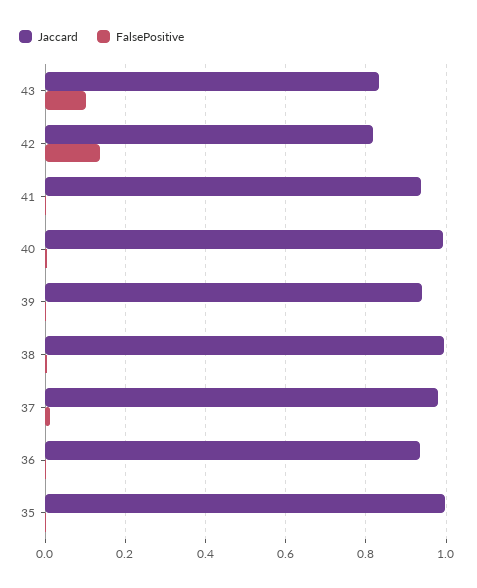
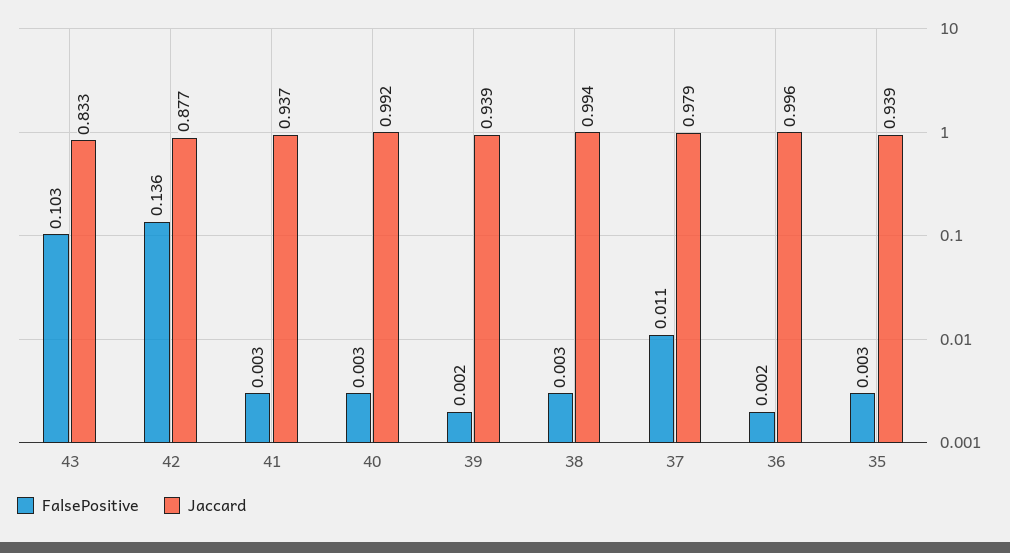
  {
    "Jaccard": {
      "43": 0.833,
-     "42": 0.82,
+     "42": 0.877,
      "41": 0.937,
      "40": 0.992,
      "39": 0.939,
      "38": 0.994,
      "37": 0.979,
-     "36": 0.94,
+     "36": 0.996,
-     "35": 1
+     "35": 0.939
    },
    "FalsePositive": {
      "43": 0.103,
      "42": 0.136,
      "41": 0.003,
      "40": 0.003,
      "39": 0.002,
      "38": 0.003,
      "37": 0.011,
      "36": 0.002,
      "35": 0.003
    }
  }

